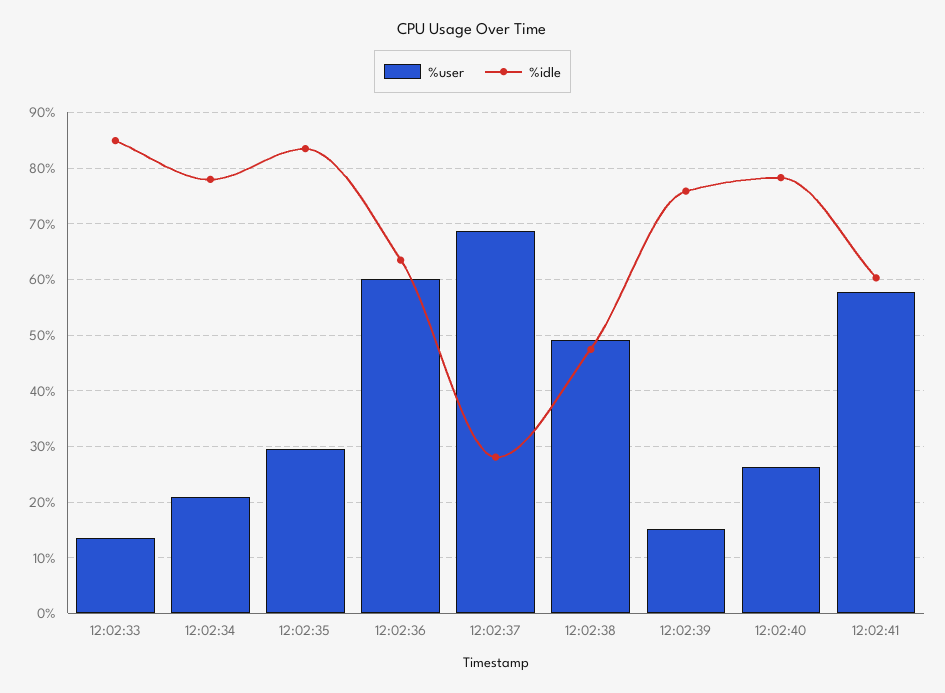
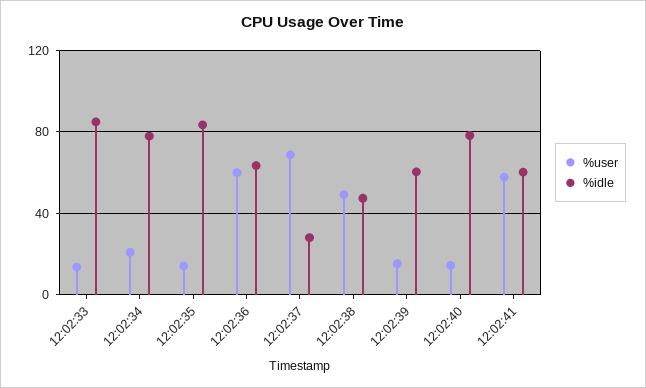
  {
    "%user": {
      "12:02:33": 14,
      "12:02:34": 20,
-     "12:02:35": 30,
+     "12:02:35": 15,
      "12:02:36": 60,
      "12:02:37": 68,
      "12:02:38": 50,
      "12:02:39": 16,
-     "12:02:40": 26,
+     "12:02:40": 15,
      "12:02:41": 58
    },
    "%idle": {
      "12:02:33": 84,
      "12:02:34": 78,
      "12:02:35": 84,
      "12:02:36": 64,
      "12:02:37": 28,
      "12:02:38": 48,
-     "12:02:39": 76,
+     "12:02:39": 60,
      "12:02:40": 78,
      "12:02:41": 60
    }
  }

